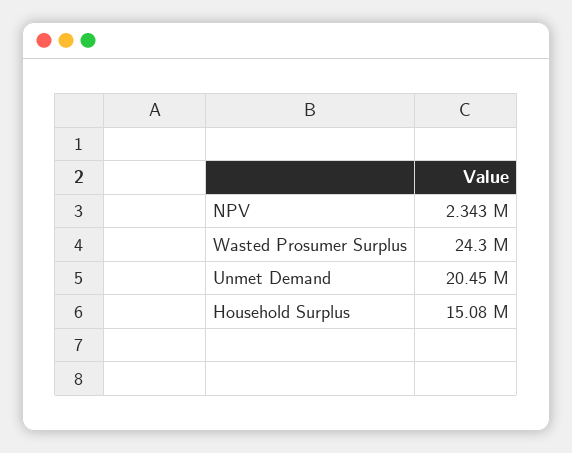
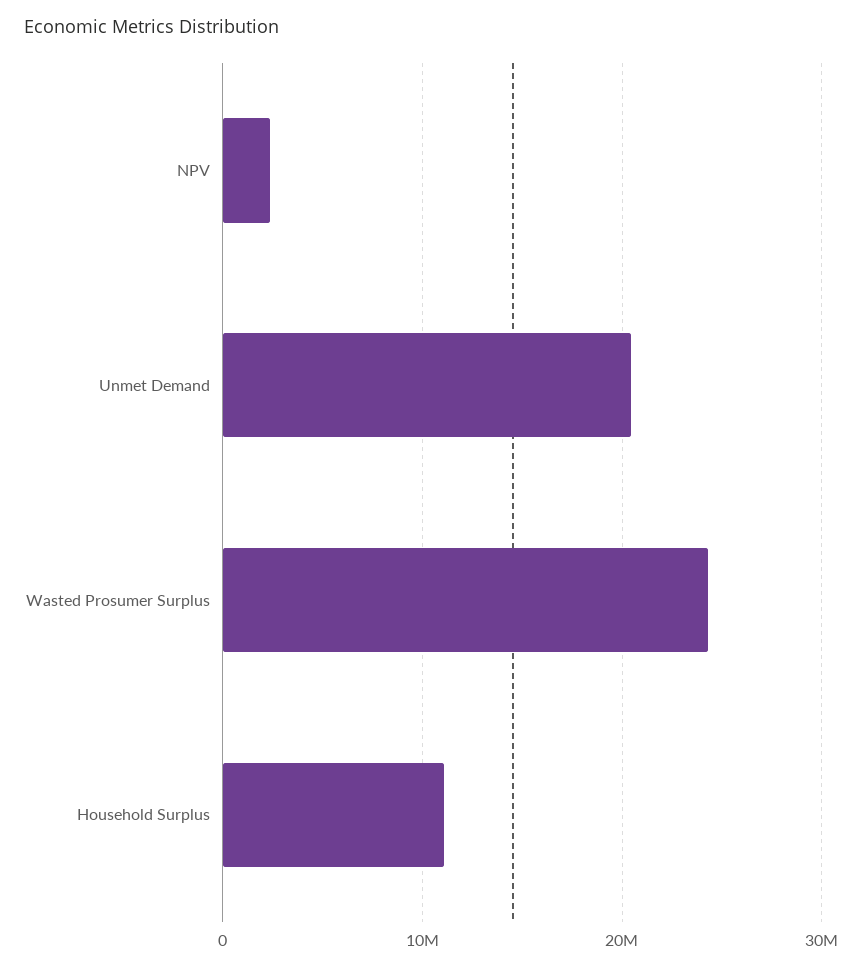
  {
    "NPV": 2343000,
    "Wasted Prosumer Surplus": 24300000,
    "Unmet Demand": 20450000,
-   "Household Surplus": 15080000
+   "Household Surplus": 11000000
  }

